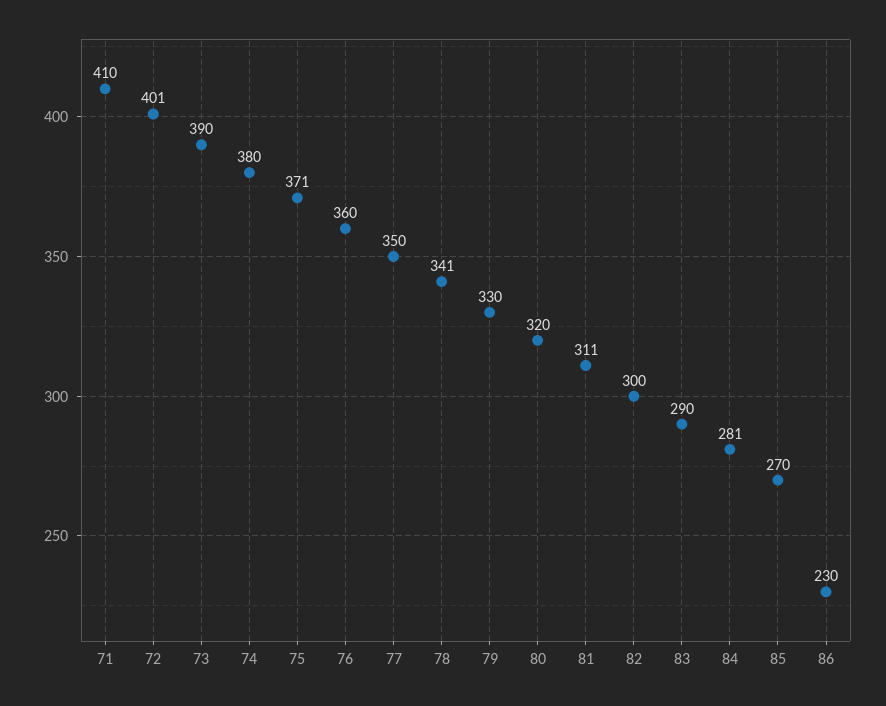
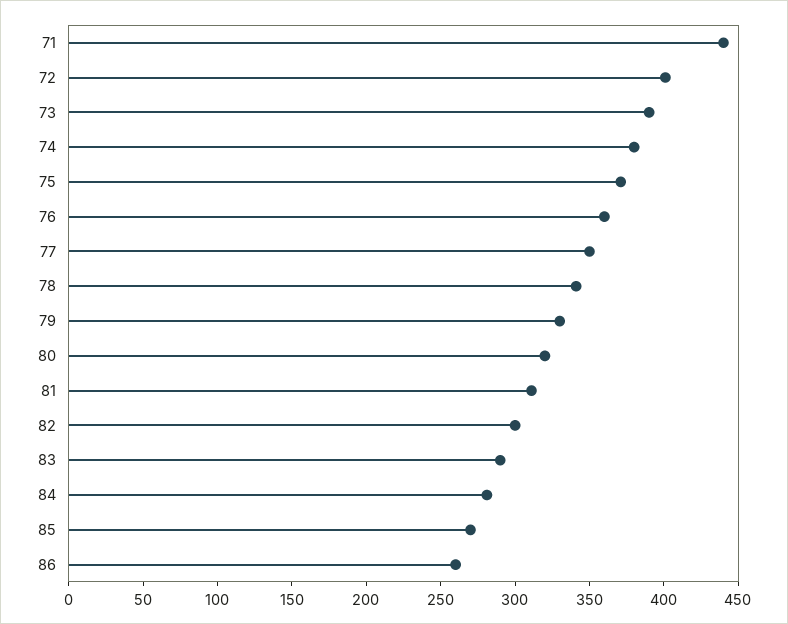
  {
-   "71": 410,
+   "71": 440,
    "72": 401,
    "73": 390,
    "74": 380,
    "75": 371,
    "76": 360,
    "77": 350,
    "78": 341,
    "79": 330,
    "80": 320,
    "81": 311,
    "82": 300,
    "83": 290,
    "84": 281,
    "85": 270,
-   "86": 230
+   "86": 260
  }

